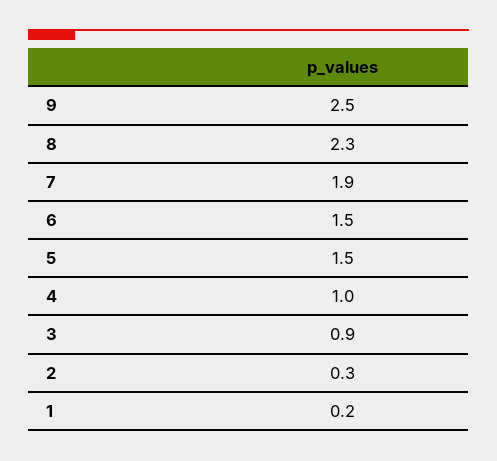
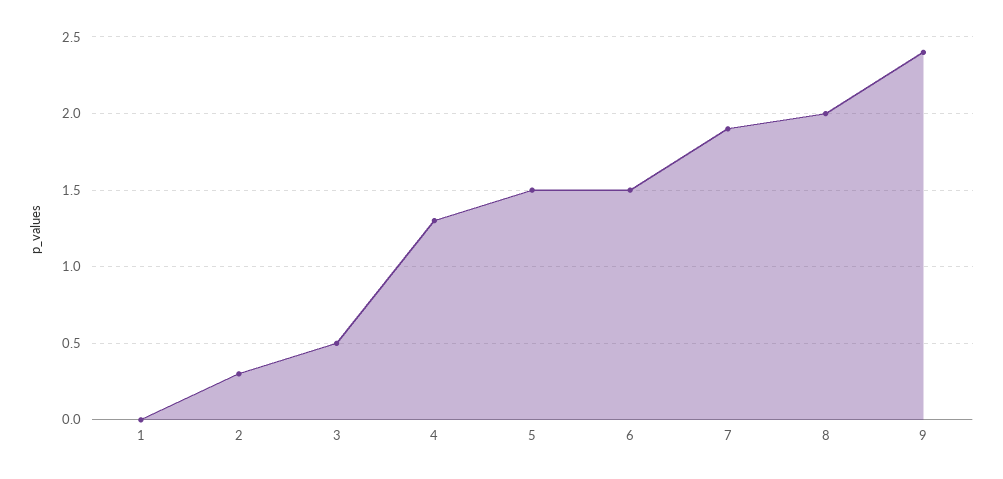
  {
-   "9": 2.5,
+   "9": 2.4,
-   "8": 2.3,
+   "8": 2,
    "7": 1.9,
    "6": 1.5,
    "5": 1.5,
-   "4": 1,
+   "4": 1.3,
-   "3": 0.9,
+   "3": 0.5,
    "2": 0.3,
-   "1": 0.2
+   "1": 0
  }

